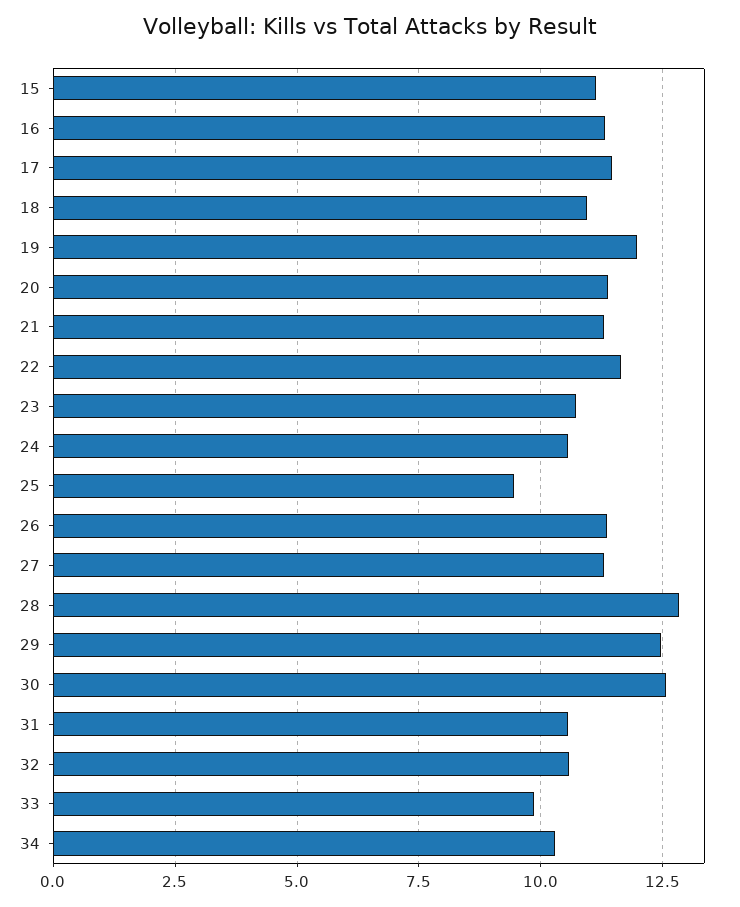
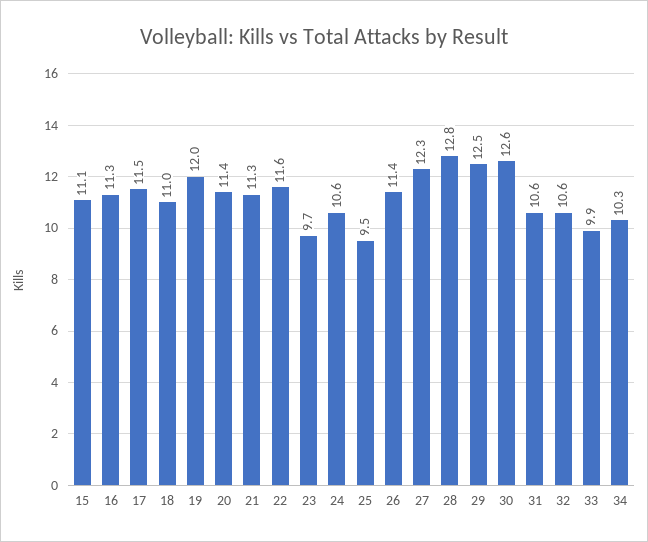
  {
    "15": 11.1,
    "16": 11.3,
    "17": 11.5,
    "18": 11,
    "19": 12,
    "20": 11.4,
    "21": 11.3,
    "22": 11.6,
-   "23": 10.75,
+   "23": 9.7,
    "24": 10.6,
    "25": 9.5,
    "26": 11.4,
-   "27": 11.25,
+   "27": 12.3,
    "28": 12.8,
    "29": 12.5,
    "30": 12.6,
    "31": 10.6,
    "32": 10.6,
    "33": 9.9,
    "34": 10.3
  }

